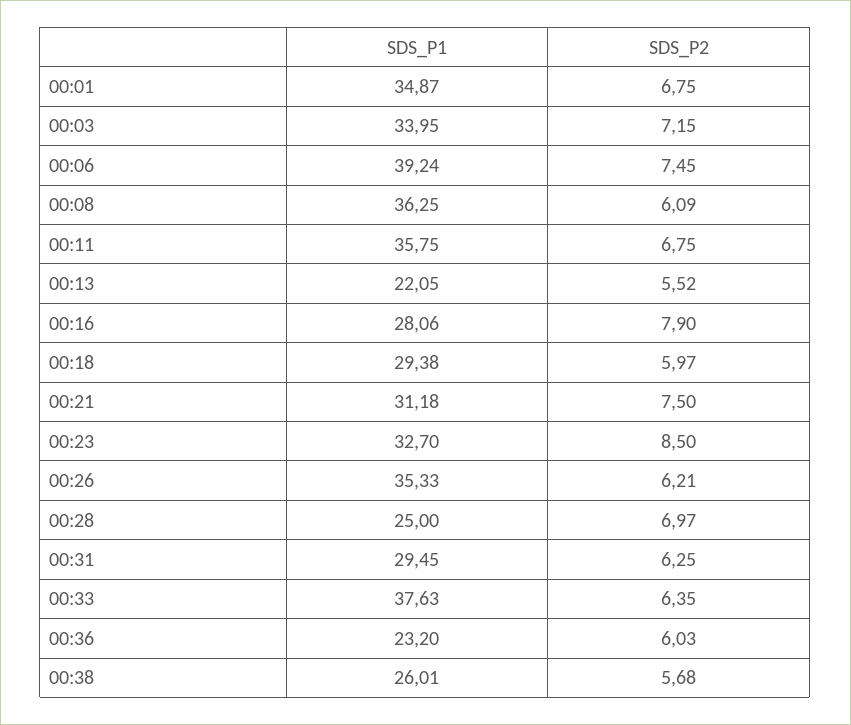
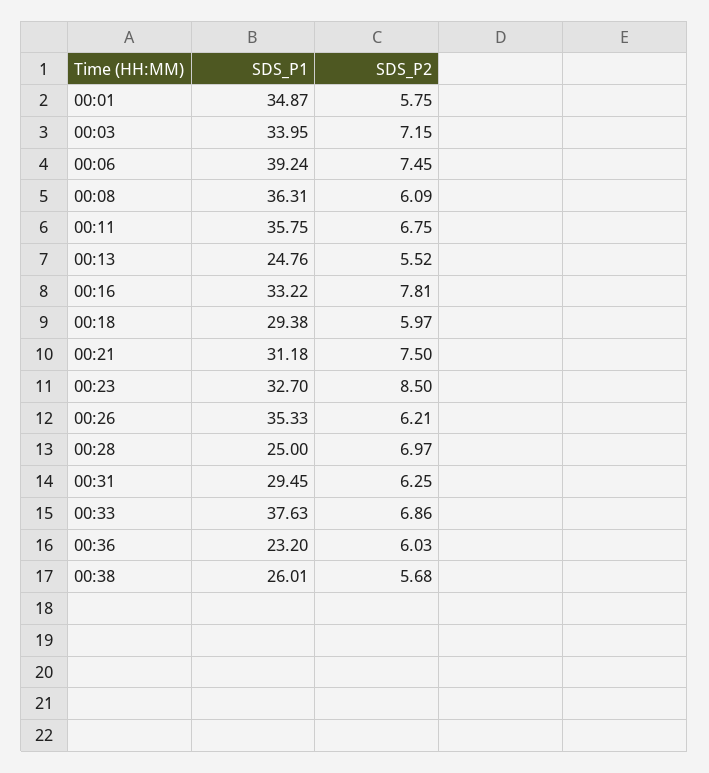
  {
    "SDS_P1": {
      "00:01": 34.87,
      "00:03": 33.95,
      "00:06": 39.24,
-     "00:08": 36.25,
+     "00:08": 36.31,
      "00:11": 35.75,
-     "00:13": 22.05,
+     "00:13": 24.76,
-     "00:16": 28.06,
+     "00:16": 33.22,
      "00:18": 29.38,
      "00:21": 31.18,
      "00:23": 32.7,
      "00:26": 35.33,
      "00:28": 25,
      "00:31": 29.45,
      "00:33": 37.63,
      "00:36": 23.2,
      "00:38": 26.01
    },
    "SDS_P2": {
-     "00:01": 6.75,
+     "00:01": 5.75,
      "00:03": 7.15,
      "00:06": 7.45,
      "00:08": 6.09,
      "00:11": 6.75,
      "00:13": 5.52,
-     "00:16": 7.9,
+     "00:16": 7.81,
      "00:18": 5.97,
      "00:21": 7.5,
      "00:23": 8.5,
      "00:26": 6.21,
      "00:28": 6.97,
      "00:31": 6.25,
-     "00:33": 6.35,
+     "00:33": 6.86,
      "00:36": 6.03,
      "00:38": 5.68
    }
  }

